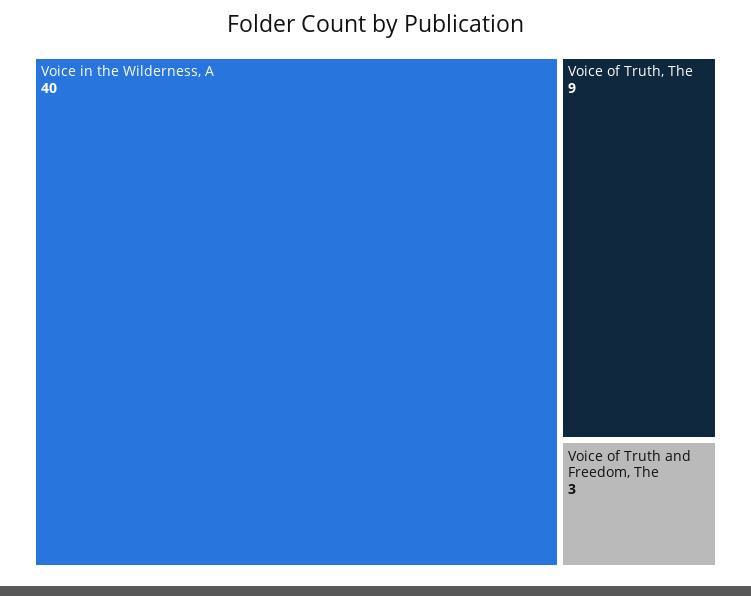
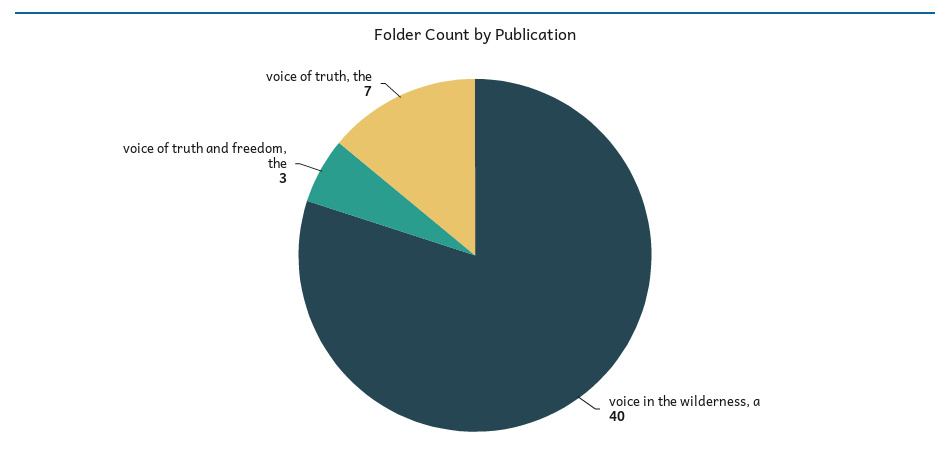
  {
    "Voice in the Wilderness, A": 40,
-   "Voice of Truth, The": 9,
+   "Voice of Truth, The": 7,
    "Voice of Truth and Freedom, The": 3
  }

